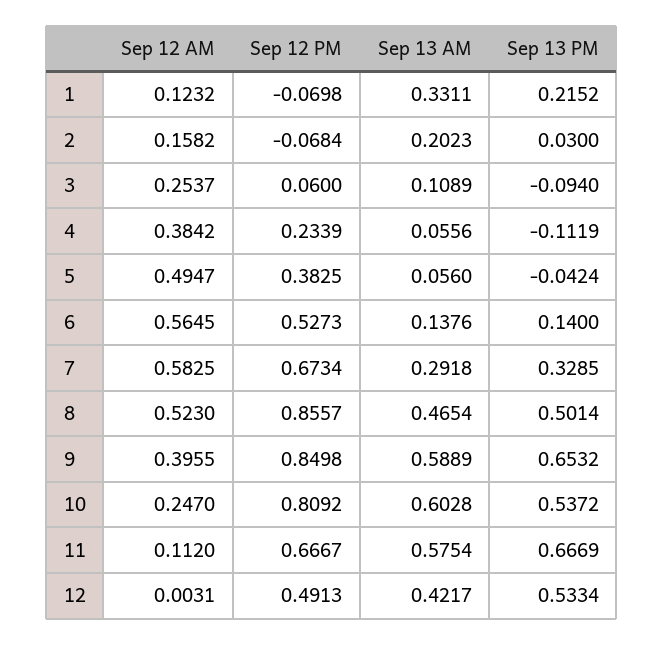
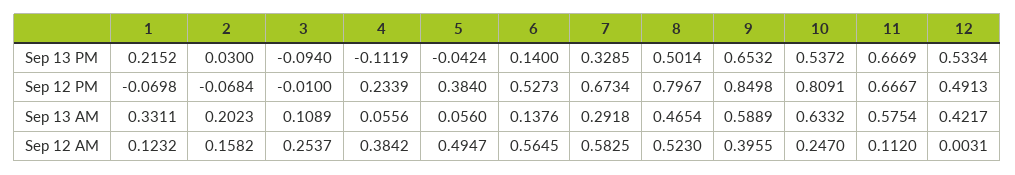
  {
    "Sep 12 AM": {
      "1": 0.1232,
      "2": 0.1582,
      "3": 0.2537,
      "4": 0.3842,
      "5": 0.4947,
      "6": 0.5645,
      "7": 0.5825,
      "8": 0.523,
      "9": 0.3955,
      "10": 0.247,
      "11": 0.112,
      "12": 0.0031
    },
    "Sep 12 PM": {
      "1": -0.0698,
      "2": -0.0684,
-     "3": 0.06,
+     "3": -0.01,
      "4": 0.2339,
-     "5": 0.3825,
+     "5": 0.384,
      "6": 0.5273,
      "7": 0.6734,
-     "8": 0.8557,
+     "8": 0.7967,
      "9": 0.8498,
-     "10": 0.8092,
+     "10": 0.8091,
      "11": 0.6667,
      "12": 0.4913
    },
    "Sep 13 AM": {
      "1": 0.3311,
      "2": 0.2023,
      "3": 0.1089,
      "4": 0.0556,
      "5": 0.056,
      "6": 0.1376,
      "7": 0.2918,
      "8": 0.4654,
      "9": 0.5889,
-     "10": 0.6028,
+     "10": 0.6332,
      "11": 0.5754,
      "12": 0.4217
    },
    "Sep 13 PM": {
      "1": 0.2152,
      "2": 0.03,
      "3": -0.094,
      "4": -0.1119,
      "5": -0.0424,
      "6": 0.14,
      "7": 0.3285,
      "8": 0.5014,
      "9": 0.6532,
      "10": 0.5372,
      "11": 0.6669,
      "12": 0.5334
    }
  }

